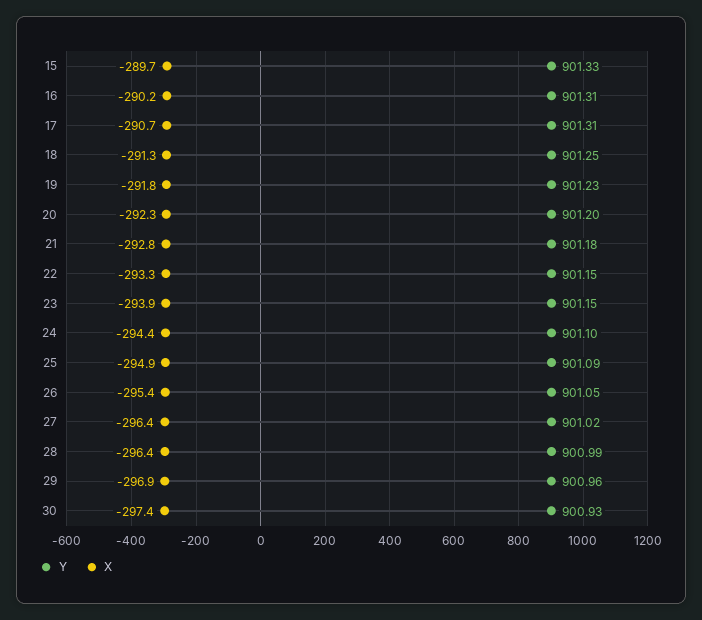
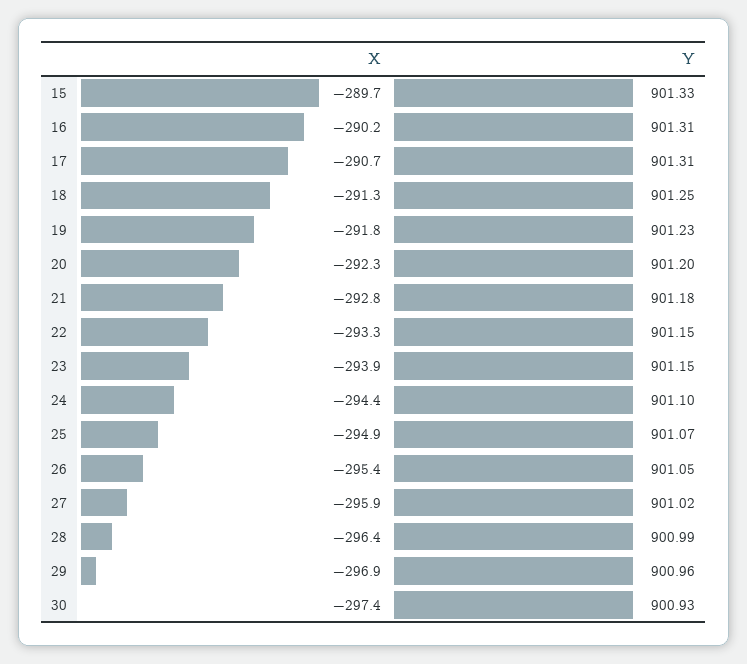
  {
    "Y": {
      "15": 901.33,
      "16": 901.31,
      "17": 901.31,
      "18": 901.25,
      "19": 901.23,
      "20": 901.2,
      "21": 901.18,
      "22": 901.15,
      "23": 901.15,
      "24": 901.1,
-     "25": 901.09,
+     "25": 901.07,
      "26": 901.05,
      "27": 901.02,
      "28": 900.99,
      "29": 900.96,
      "30": 900.93
    },
    "X": {
      "15": -289.7,
      "16": -290.2,
      "17": -290.7,
      "18": -291.3,
      "19": -291.8,
      "20": -292.3,
      "21": -292.8,
      "22": -293.3,
      "23": -293.9,
      "24": -294.4,
      "25": -294.9,
      "26": -295.4,
-     "27": -296.4,
+     "27": -295.9,
      "28": -296.4,
      "29": -296.9,
      "30": -297.4
    }
  }

